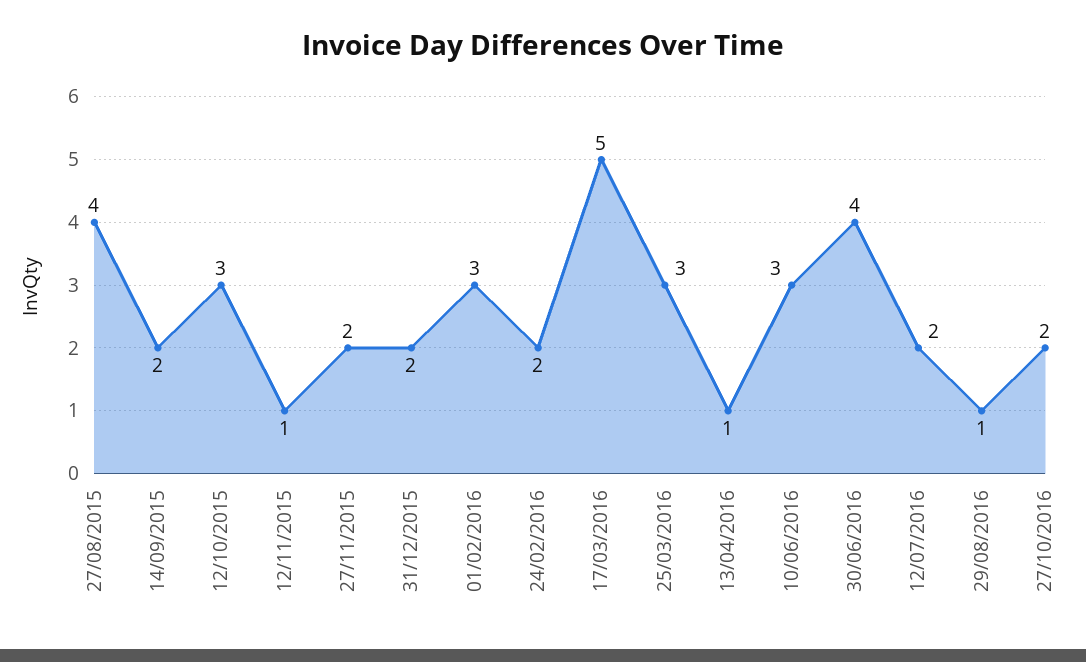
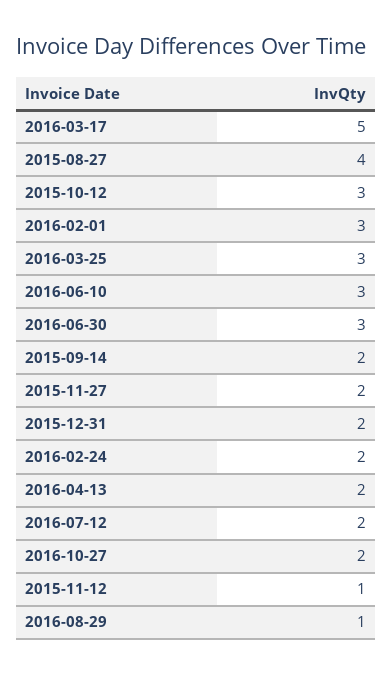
  {
    "27/08/2015": 4,
    "14/09/2015": 2,
    "12/10/2015": 3,
    "12/11/2015": 1,
    "27/11/2015": 2,
    "31/12/2015": 2,
    "01/02/2016": 3,
    "24/02/2016": 2,
    "17/03/2016": 5,
    "25/03/2016": 3,
-   "13/04/2016": 1,
+   "13/04/2016": 2,
    "10/06/2016": 3,
-   "30/06/2016": 4,
+   "30/06/2016": 3,
    "12/07/2016": 2,
    "29/08/2016": 1,
    "27/10/2016": 2
  }

